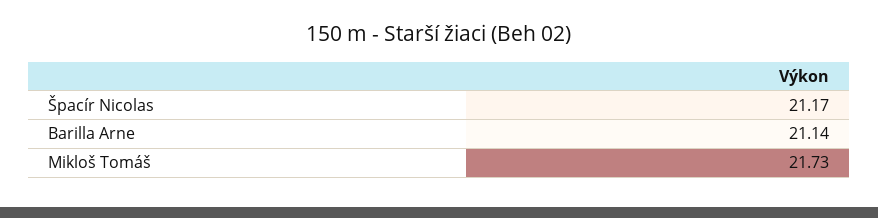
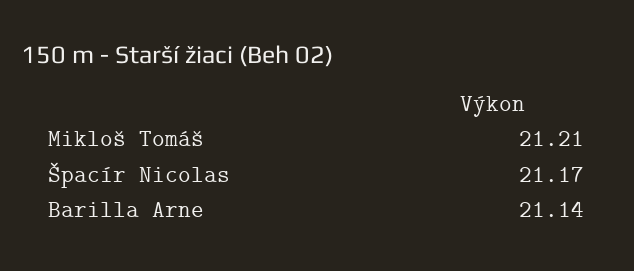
  {
    "Špacír Nicolas": 21.17,
    "Barilla Arne": 21.14,
-   "Mikloš Tomáš": 21.73
+   "Mikloš Tomáš": 21.21
  }

